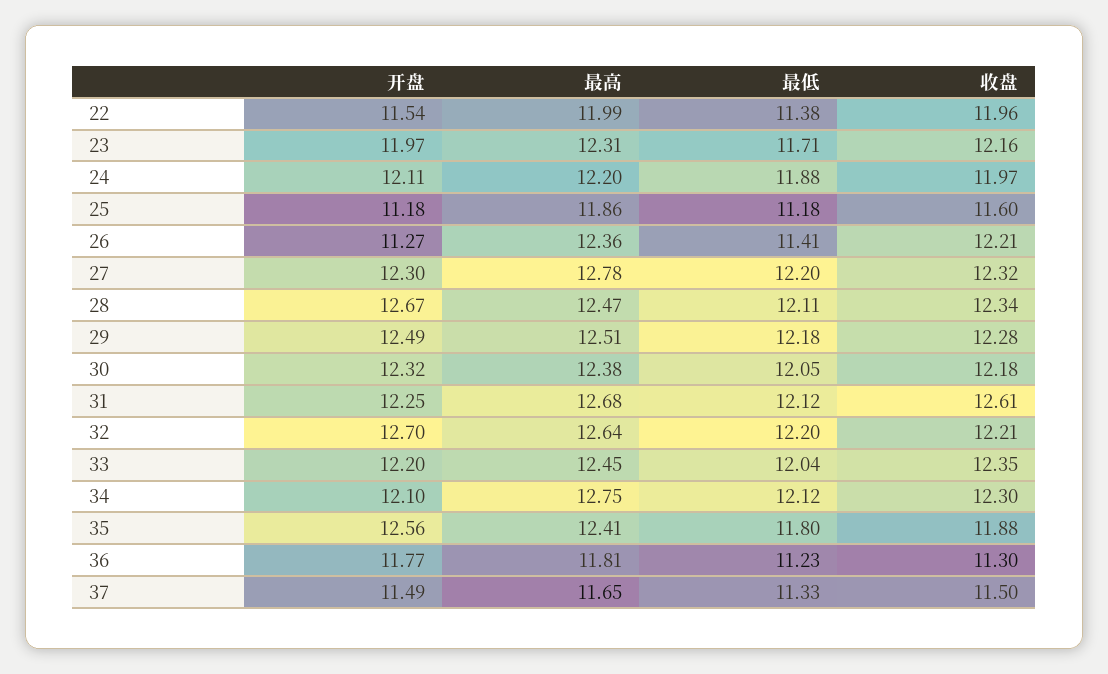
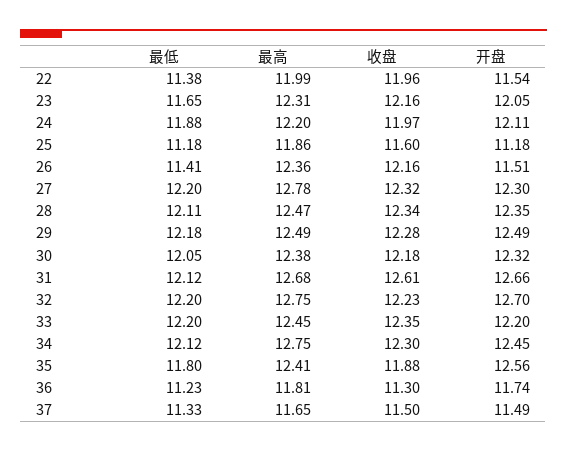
  {
    "开盘": {
      "22": 11.54,
-     "23": 11.97,
+     "23": 12.05,
      "24": 12.11,
      "25": 11.18,
-     "26": 11.27,
+     "26": 11.51,
      "27": 12.3,
-     "28": 12.67,
+     "28": 12.35,
      "29": 12.49,
      "30": 12.32,
-     "31": 12.25,
+     "31": 12.66,
      "32": 12.7,
      "33": 12.2,
-     "34": 12.1,
+     "34": 12.45,
      "35": 12.56,
-     "36": 11.77,
+     "36": 11.74,
      "37": 11.49
    },
    "最高": {
      "22": 11.99,
      "23": 12.31,
      "24": 12.2,
      "25": 11.86,
      "26": 12.36,
      "27": 12.78,
      "28": 12.47,
-     "29": 12.51,
+     "29": 12.49,
      "30": 12.38,
      "31": 12.68,
-     "32": 12.64,
+     "32": 12.75,
      "33": 12.45,
      "34": 12.75,
      "35": 12.41,
      "36": 11.81,
      "37": 11.65
    },
    "最低": {
      "22": 11.38,
-     "23": 11.71,
+     "23": 11.65,
      "24": 11.88,
      "25": 11.18,
      "26": 11.41,
      "27": 12.2,
      "28": 12.11,
      "29": 12.18,
      "30": 12.05,
      "31": 12.12,
      "32": 12.2,
-     "33": 12.04,
+     "33": 12.2,
      "34": 12.12,
      "35": 11.8,
      "36": 11.23,
      "37": 11.33
    },
    "收盘": {
      "22": 11.96,
      "23": 12.16,
      "24": 11.97,
      "25": 11.6,
-     "26": 12.21,
+     "26": 12.16,
      "27": 12.32,
      "28": 12.34,
      "29": 12.28,
      "30": 12.18,
      "31": 12.61,
-     "32": 12.21,
+     "32": 12.23,
      "33": 12.35,
      "34": 12.3,
      "35": 11.88,
      "36": 11.3,
      "37": 11.5
    }
  }

